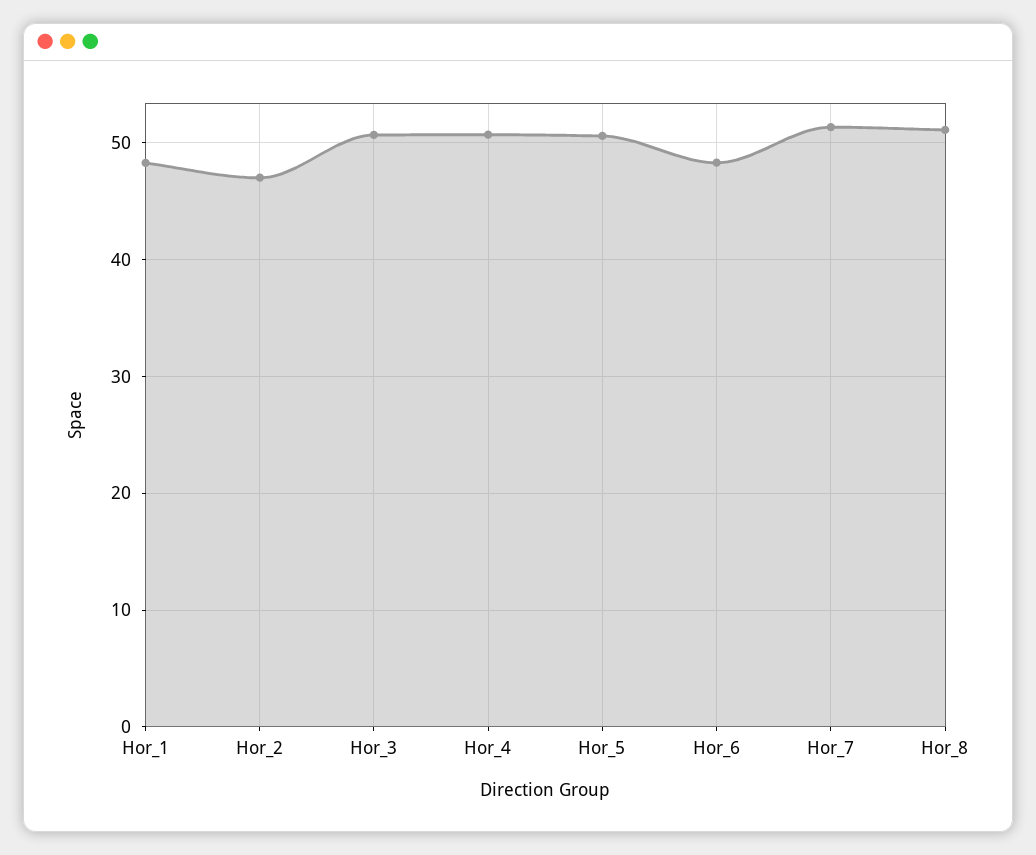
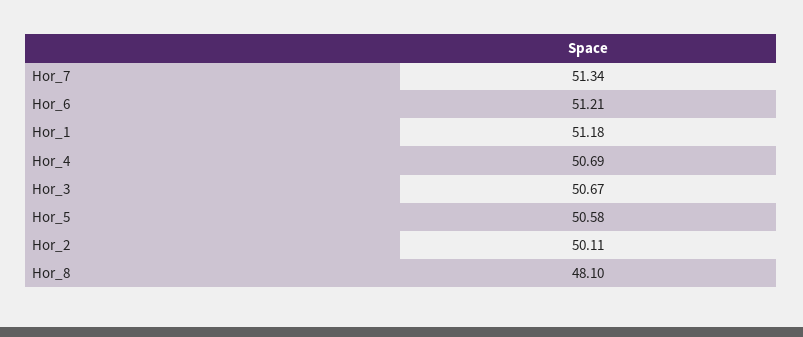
  {
-   "Hor_1": 48,
+   "Hor_1": 51.18,
-   "Hor_2": 47,
+   "Hor_2": 50.11,
    "Hor_3": 50.67,
    "Hor_4": 50.69,
    "Hor_5": 50.58,
-   "Hor_6": 48,
+   "Hor_6": 51.21,
    "Hor_7": 51.34,
-   "Hor_8": 51
+   "Hor_8": 48.1
  }

